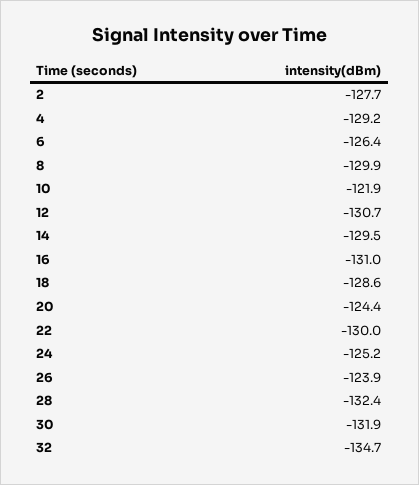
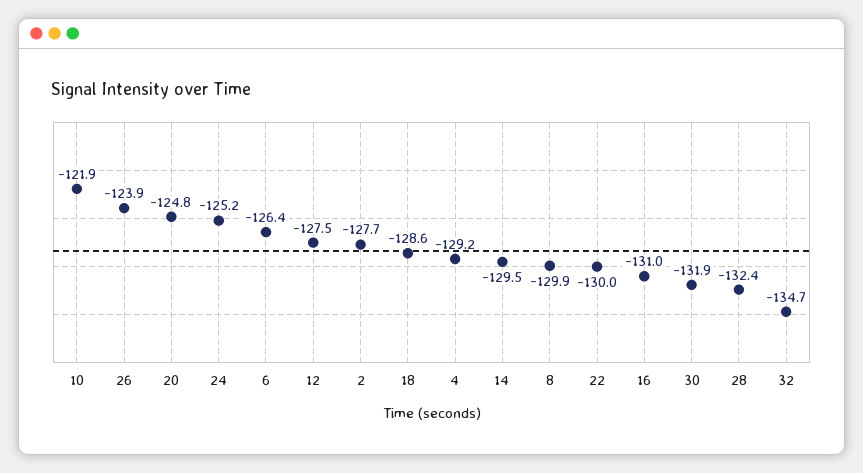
  {
    "2": -127.7,
    "4": -129.2,
    "6": -126.4,
    "8": -129.9,
    "10": -121.9,
-   "12": -130.7,
+   "12": -127.5,
    "14": -129.5,
    "16": -131,
    "18": -128.6,
-   "20": -124.4,
+   "20": -124.8,
    "22": -130,
    "24": -125.2,
    "26": -123.9,
    "28": -132.4,
    "30": -131.9,
    "32": -134.7
  }

